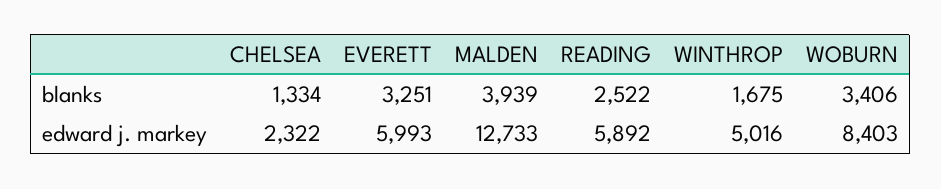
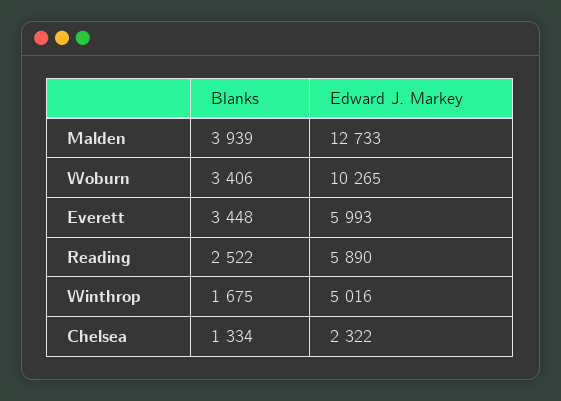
  {
    "CHELSEA": {
      "blanks": 1334,
      "edward j. markey": 2322
    },
    "EVERETT": {
-     "blanks": 3251,
+     "blanks": 3448,
      "edward j. markey": 5993
    },
    "MALDEN": {
      "blanks": 3939,
      "edward j. markey": 12733
    },
    "READING": {
      "blanks": 2522,
-     "edward j. markey": 5892
+     "edward j. markey": 5890
    },
    "WINTHROP": {
      "blanks": 1675,
      "edward j. markey": 5016
    },
    "WOBURN": {
      "blanks": 3406,
-     "edward j. markey": 8403
+     "edward j. markey": 10265
    }
  }

